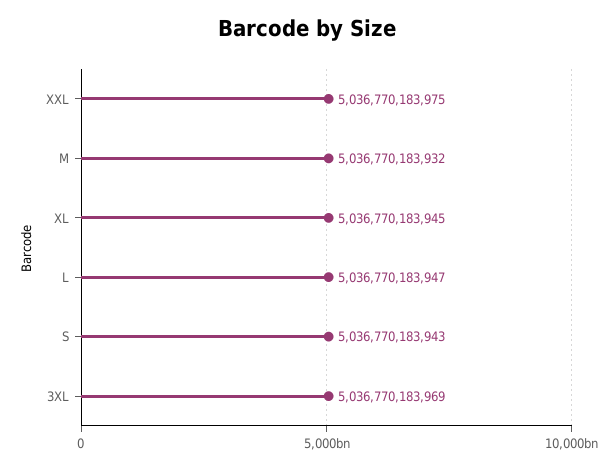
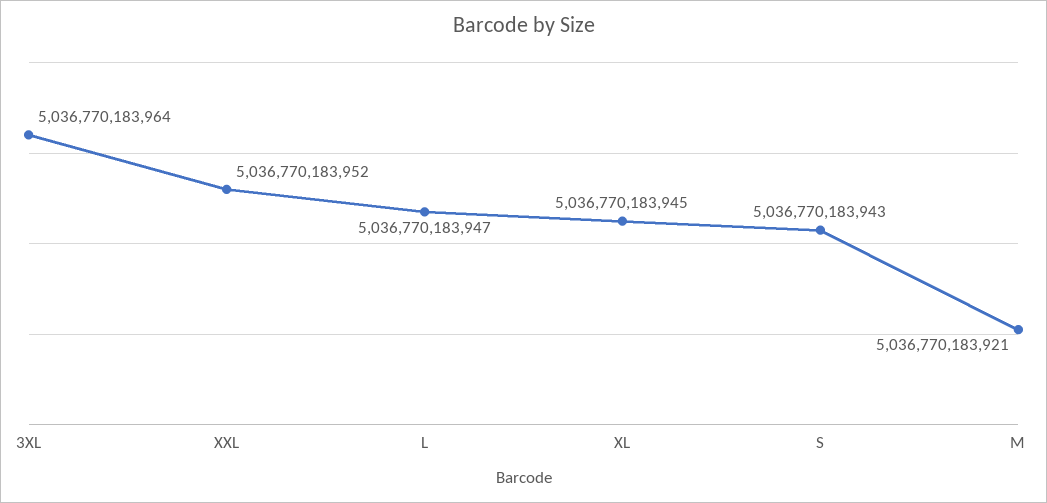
  {
-   "XXL": 5036770183975,
+   "XXL": 5036770183952,
-   "M": 5036770183932,
+   "M": 5036770183921,
    "XL": 5036770183945,
    "L": 5036770183947,
    "S": 5036770183943,
-   "3XL": 5036770183969
+   "3XL": 5036770183964
  }

